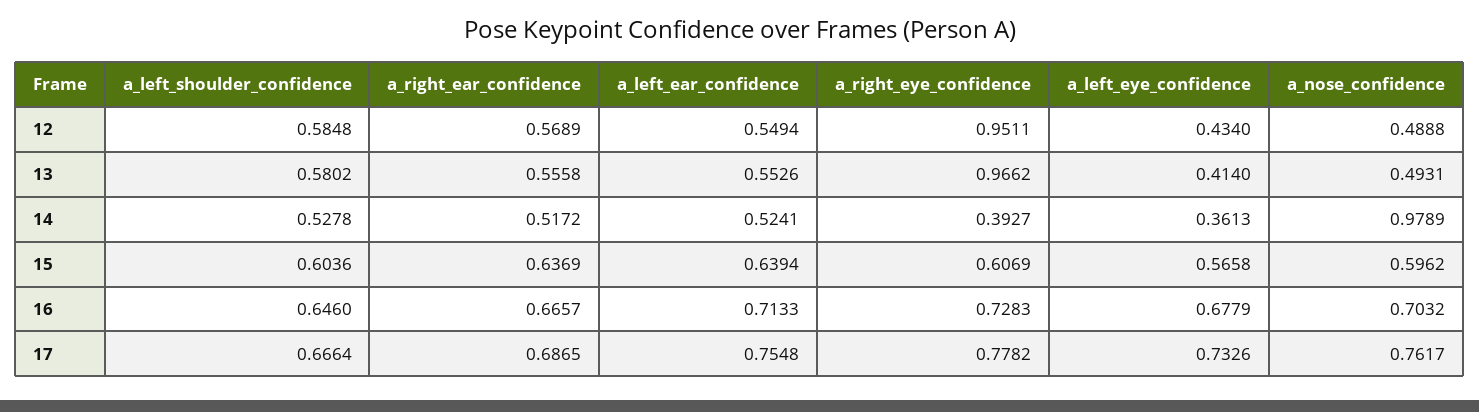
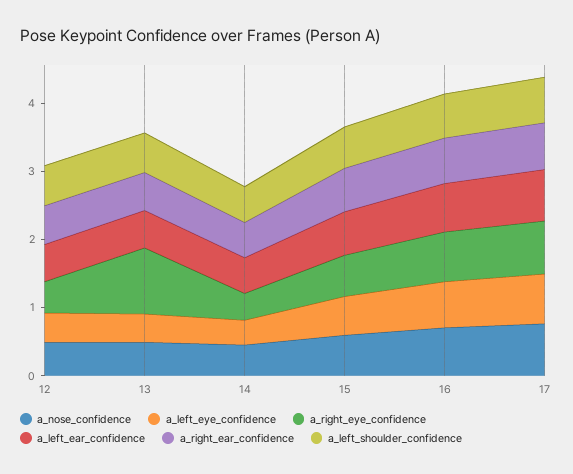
  {
    "a_left_shoulder_confidence": {
      "12": 0.5848,
      "13": 0.5802,
      "14": 0.5278,
      "15": 0.6036,
      "16": 0.646,
      "17": 0.6664
    },
    "a_right_ear_confidence": {
      "12": 0.5689,
      "13": 0.5558,
      "14": 0.5172,
      "15": 0.6369,
      "16": 0.6657,
      "17": 0.6865
    },
    "a_left_ear_confidence": {
      "12": 0.5494,
      "13": 0.5526,
      "14": 0.5241,
      "15": 0.6394,
      "16": 0.7133,
      "17": 0.7548
    },
    "a_right_eye_confidence": {
-     "12": 0.9511,
+     "12": 0.4,
      "13": 0.9662,
      "14": 0.3927,
      "15": 0.6069,
      "16": 0.7283,
      "17": 0.7782
    },
    "a_left_eye_confidence": {
      "12": 0.434,
      "13": 0.414,
      "14": 0.3613,
      "15": 0.5658,
      "16": 0.6779,
      "17": 0.7326
    },
    "a_nose_confidence": {
      "12": 0.4888,
      "13": 0.4931,
-     "14": 0.9789,
+     "14": 0.4,
      "15": 0.5962,
      "16": 0.7032,
      "17": 0.7617
    }
  }

